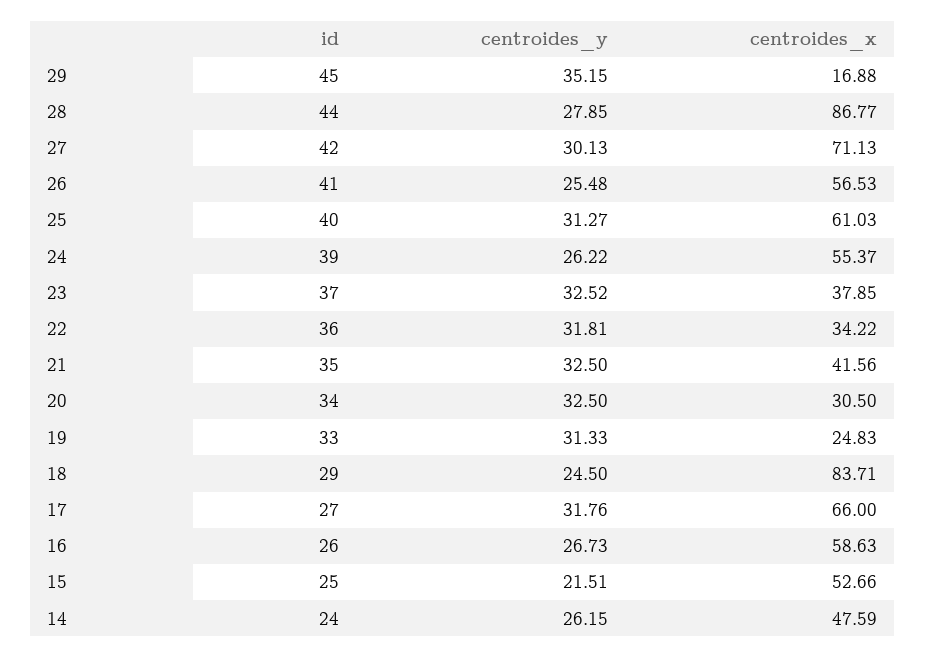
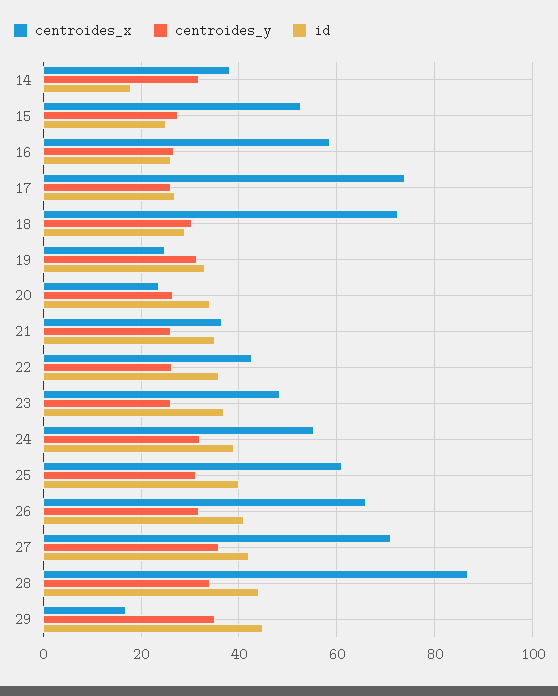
  {
    "id": {
      "29": 45,
      "28": 44,
      "27": 42,
      "26": 41,
      "25": 40,
      "24": 39,
      "23": 37,
      "22": 36,
      "21": 35,
      "20": 34,
      "19": 33,
      "18": 29,
      "17": 27,
      "16": 26,
      "15": 25,
-     "14": 24
+     "14": 18
    },
    "centroides_y": {
      "29": 35.15,
-     "28": 27.85,
+     "28": 34,
-     "27": 30.13,
+     "27": 36,
-     "26": 25.48,
+     "26": 32,
      "25": 31.27,
-     "24": 26.22,
+     "24": 32,
-     "23": 32.52,
+     "23": 26,
-     "22": 31.81,
+     "22": 26,
-     "21": 32.5,
+     "21": 26,
-     "20": 32.5,
+     "20": 26,
      "19": 31.33,
-     "18": 24.5,
+     "18": 30,
-     "17": 31.76,
+     "17": 26,
      "16": 26.73,
-     "15": 21.51,
+     "15": 28,
-     "14": 26.15
+     "14": 32
    },
    "centroides_x": {
      "29": 16.88,
      "28": 86.77,
      "27": 71.13,
-     "26": 56.53,
+     "26": 66,
      "25": 61.03,
      "24": 55.37,
-     "23": 37.85,
+     "23": 48,
-     "22": 34.22,
+     "22": 42,
-     "21": 41.56,
+     "21": 36,
-     "20": 30.5,
+     "20": 24,
      "19": 24.83,
-     "18": 83.71,
+     "18": 72,
-     "17": 66,
+     "17": 74,
      "16": 58.63,
      "15": 52.66,
-     "14": 47.59
+     "14": 38
    }
  }

